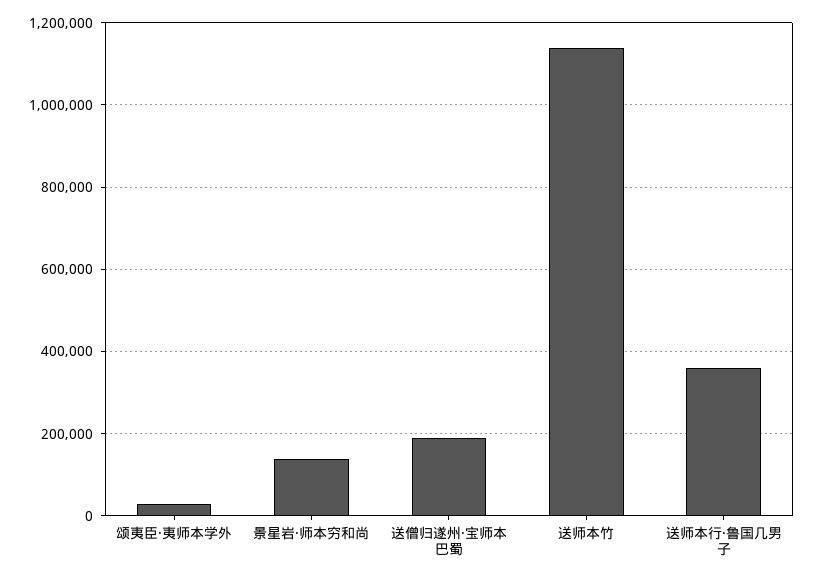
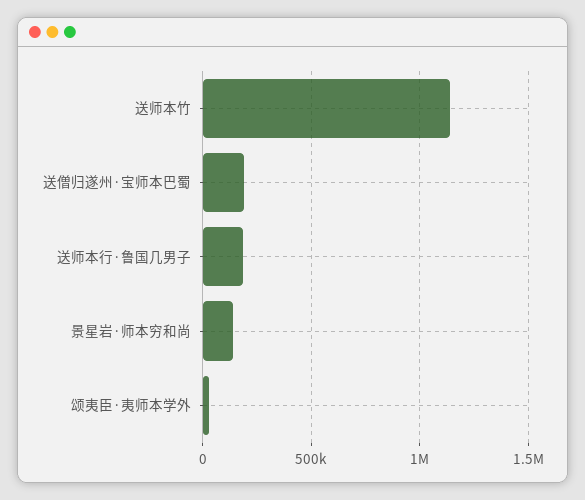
  {
    "颂夷臣·夷师本学外": 20000,
    "景星岩·师本穷和尚": 140000,
    "送僧归遂州·宝师本巴蜀": 200000,
    "送师本竹": 1140000,
-   "送师本行·鲁国几男子": 360000
+   "送师本行·鲁国几男子": 200000
  }

